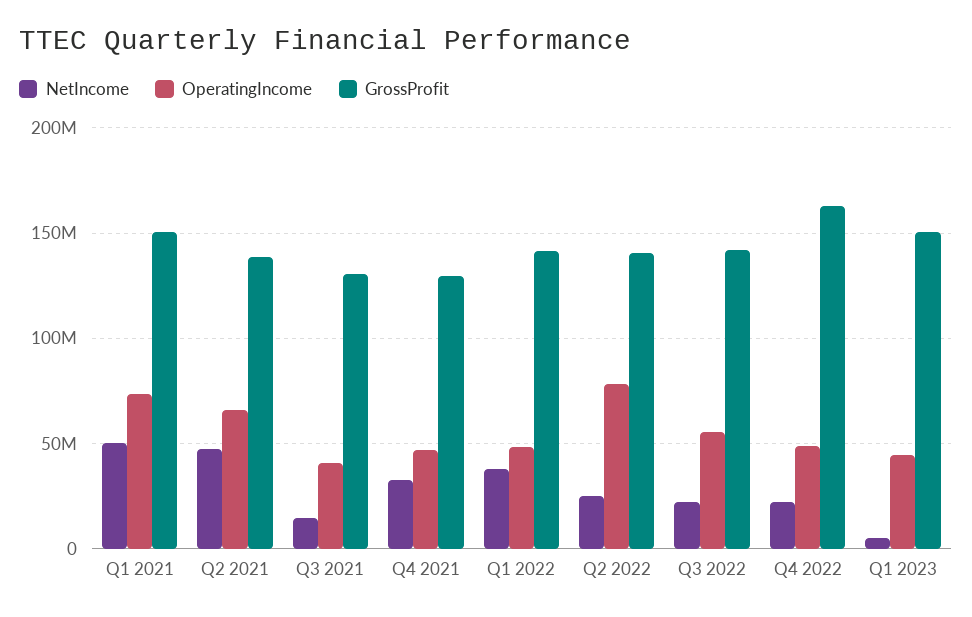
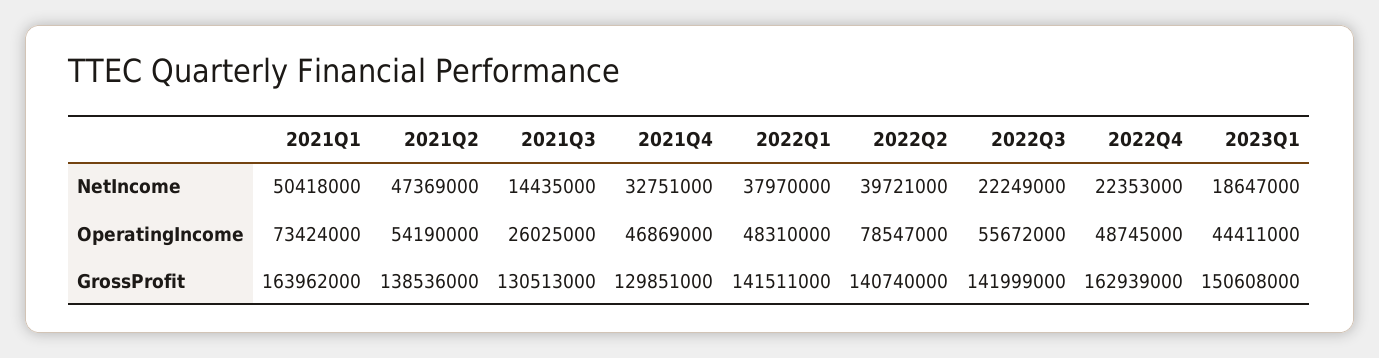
  {
    "NetIncome": {
      "Q1 2021": 50418000,
      "Q2 2021": 47369000,
      "Q3 2021": 14435000,
      "Q4 2021": 32751000,
      "Q1 2022": 37970000,
-     "Q2 2022": 25000000,
+     "Q2 2022": 39721000,
      "Q3 2022": 22249000,
      "Q4 2022": 22353000,
-     "Q1 2023": 5000000
+     "Q1 2023": 18647000
    },
    "OperatingIncome": {
      "Q1 2021": 73424000,
-     "Q2 2021": 65000000,
+     "Q2 2021": 54190000,
-     "Q3 2021": 40000000,
+     "Q3 2021": 26025000,
      "Q4 2021": 46869000,
      "Q1 2022": 48310000,
      "Q2 2022": 78547000,
      "Q3 2022": 55672000,
      "Q4 2022": 48745000,
      "Q1 2023": 44411000
    },
    "GrossProfit": {
-     "Q1 2021": 150000000,
+     "Q1 2021": 163962000,
      "Q2 2021": 138536000,
      "Q3 2021": 130513000,
      "Q4 2021": 129851000,
      "Q1 2022": 141511000,
      "Q2 2022": 140740000,
      "Q3 2022": 141999000,
      "Q4 2022": 162939000,
      "Q1 2023": 150608000
    }
  }

